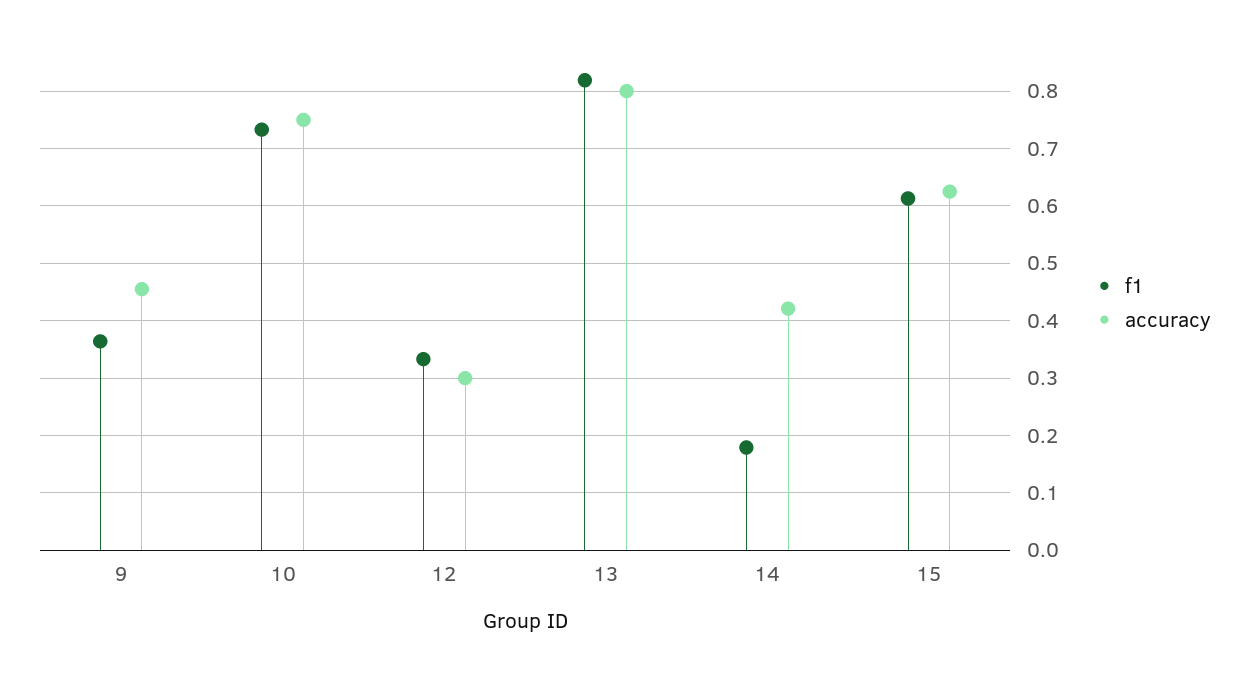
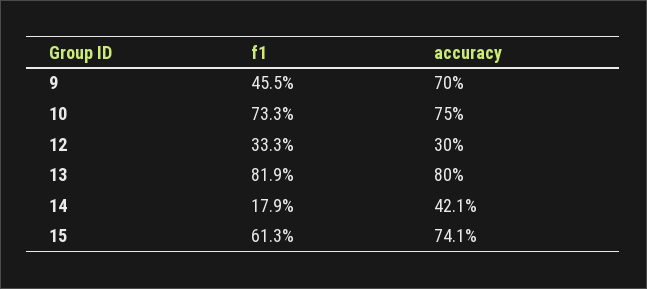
  {
    "f1": {
-     "9": 0.36,
+     "9": 0.455,
      "10": 0.733,
      "12": 0.333,
      "13": 0.819,
      "14": 0.179,
      "15": 0.613
    },
    "accuracy": {
-     "9": 0.46,
+     "9": 0.7,
      "10": 0.75,
      "12": 0.3,
      "13": 0.8,
      "14": 0.421,
-     "15": 0.62
+     "15": 0.741
    }
  }

